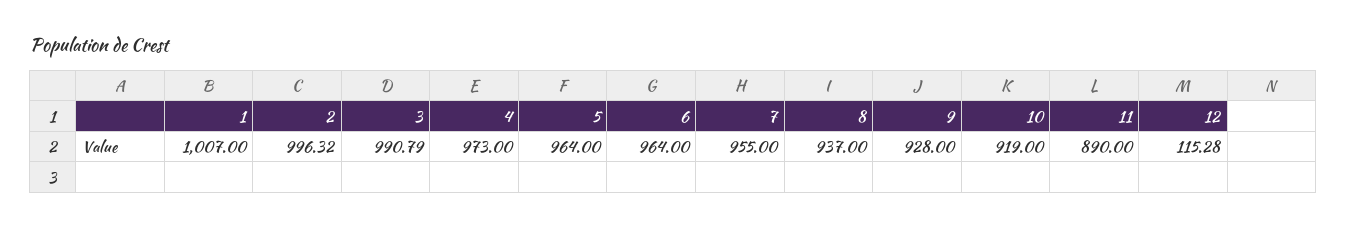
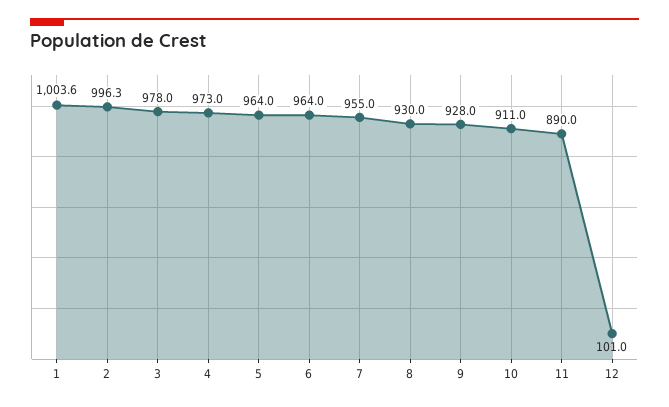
  {
-   "1": 1007,
+   "1": 1003.6,
    "2": 996.32,
-   "3": 990.79,
+   "3": 978,
    "4": 973,
    "5": 964,
    "6": 964,
    "7": 955,
-   "8": 937,
+   "8": 930,
    "9": 928,
-   "10": 919,
+   "10": 911,
    "11": 890,
-   "12": 115.28
+   "12": 101
  }

